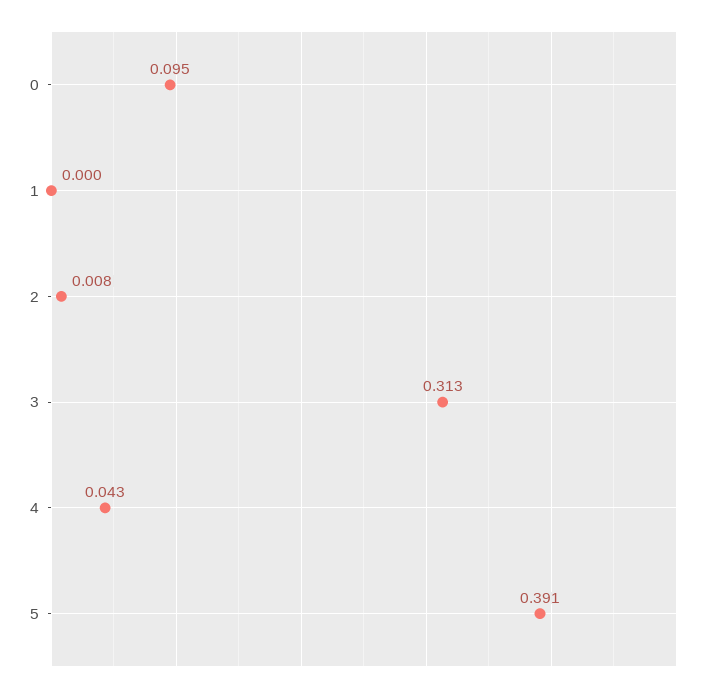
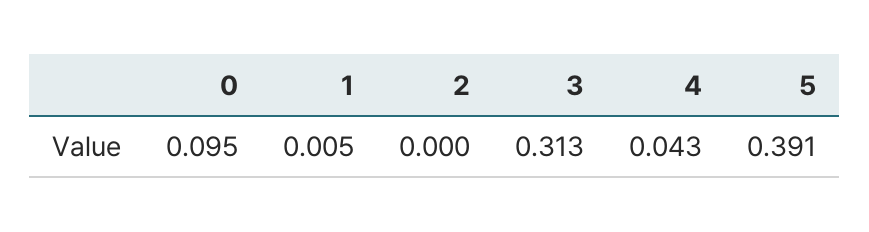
  {
    "0": 0.095,
-   "1": 0,
+   "1": 0.005,
-   "2": 0.008,
+   "2": 0,
    "3": 0.313,
    "4": 0.043,
    "5": 0.391
  }

